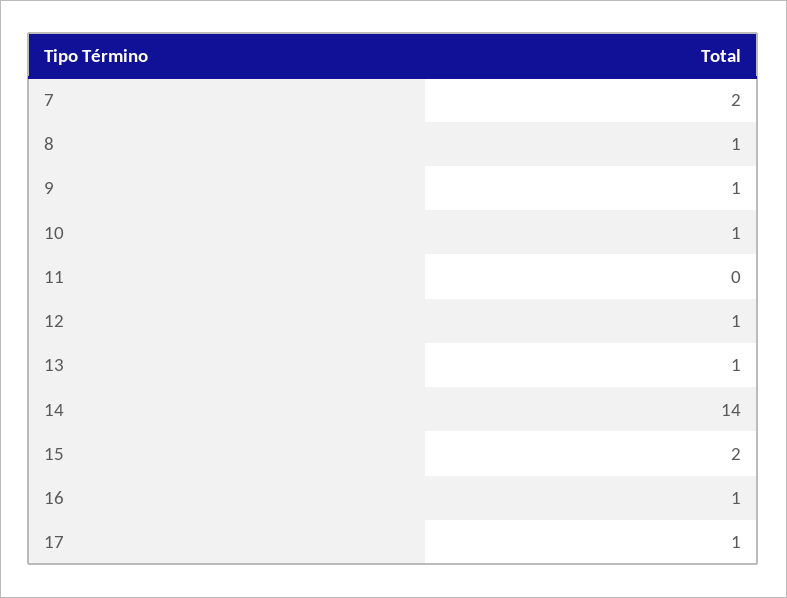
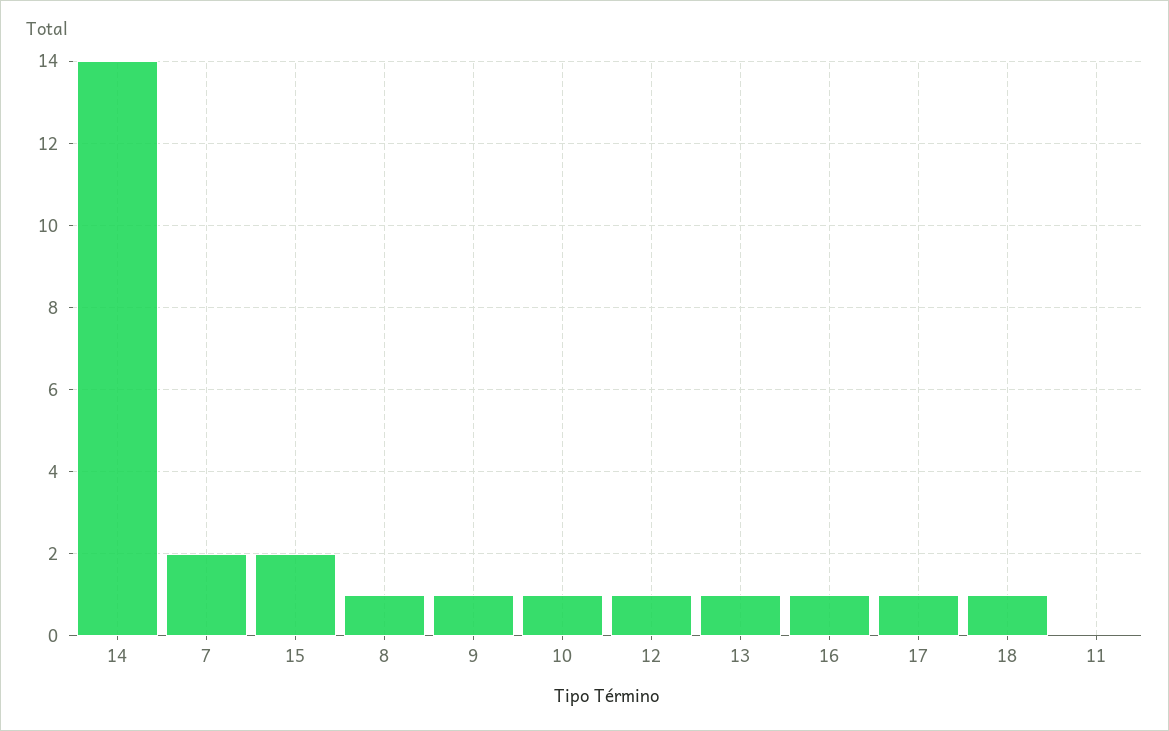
  {
    "7": 2,
    "8": 1,
    "9": 1,
    "10": 1,
    "11": 0,
    "12": 1,
    "13": 1,
    "14": 14,
    "15": 2,
    "16": 1,
-   "17": 1
+   "17": 1,
+   "18": 1
  }

